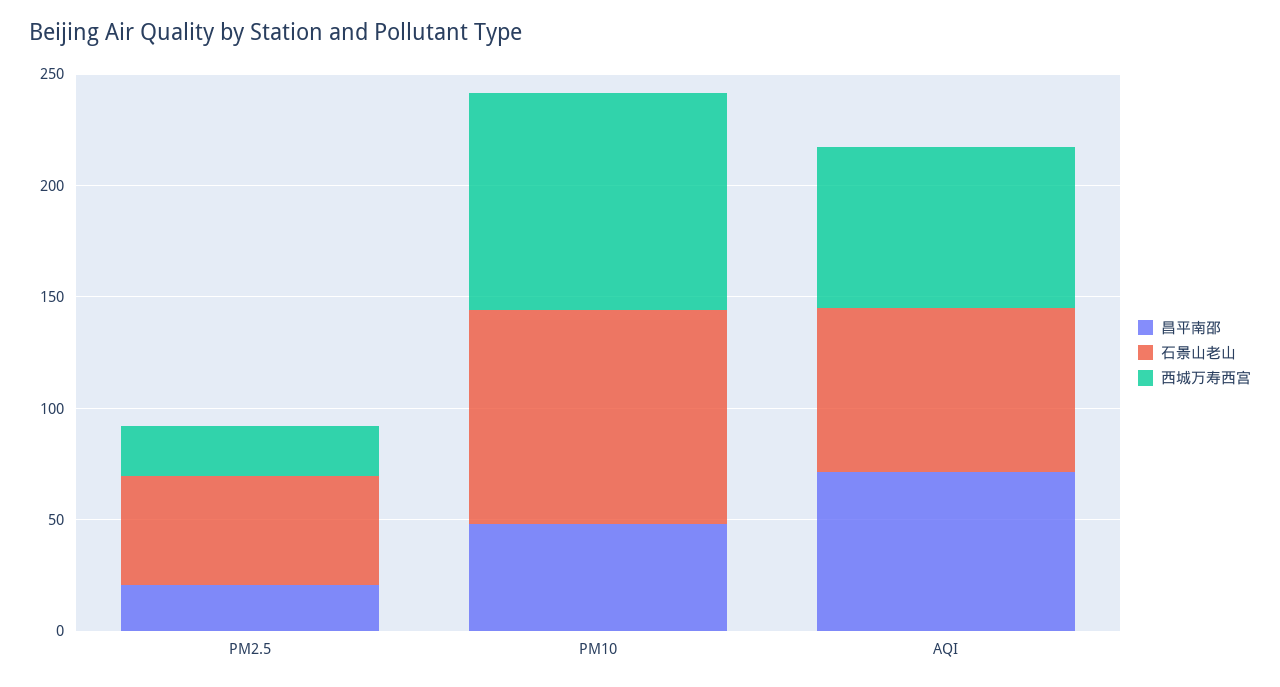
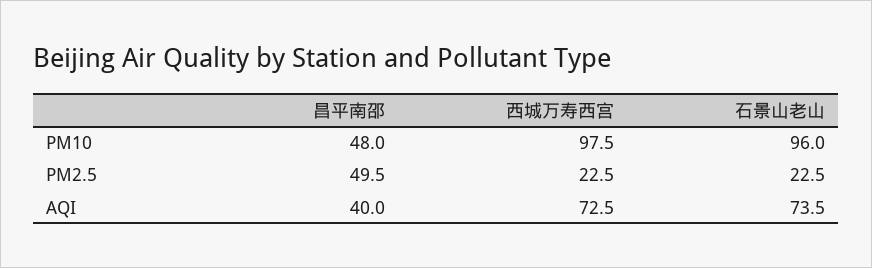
  {
    "昌平南邵": {
-     "PM2.5": 20,
+     "PM2.5": 49.5,
      "PM10": 48,
-     "AQI": 70
+     "AQI": 40
    },
    "石景山老山": {
-     "PM2.5": 50,
+     "PM2.5": 22.5,
      "PM10": 96,
      "AQI": 73.5
    },
    "西城万寿西宫": {
      "PM2.5": 22.5,
      "PM10": 97.5,
      "AQI": 72.5
    }
  }

